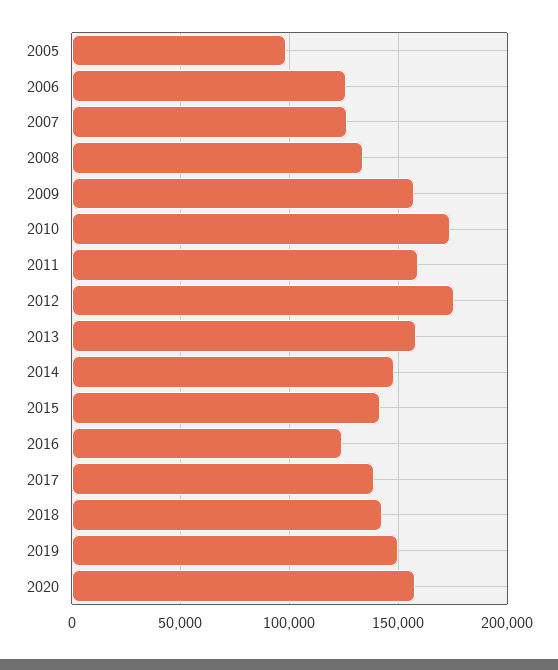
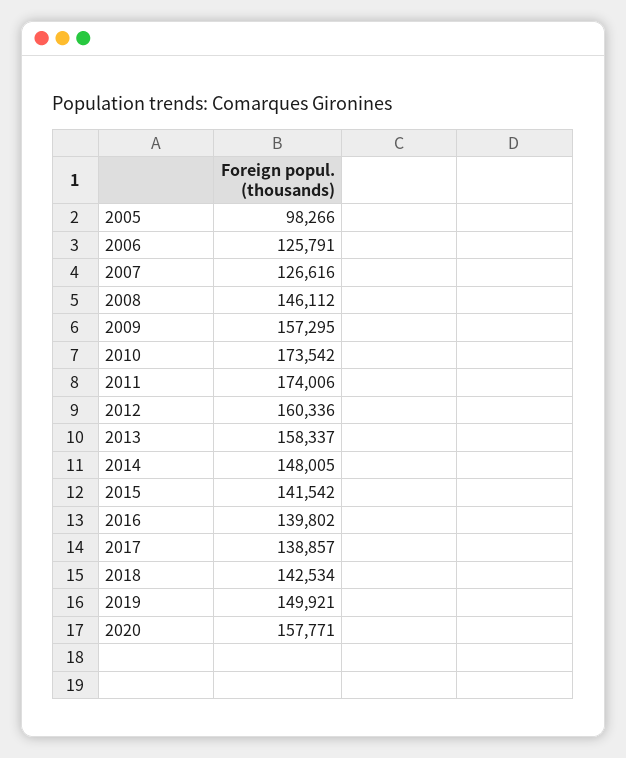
  {
    "2005": 98266,
    "2006": 125791,
    "2007": 126616,
-   "2008": 135000,
+   "2008": 146112,
    "2009": 157295,
    "2010": 173542,
-   "2011": 160000,
+   "2011": 174006,
-   "2012": 175000,
+   "2012": 160336,
    "2013": 158337,
    "2014": 148005,
    "2015": 141542,
-   "2016": 125000,
+   "2016": 139802,
    "2017": 138857,
    "2018": 142534,
    "2019": 149921,
    "2020": 157771
  }

